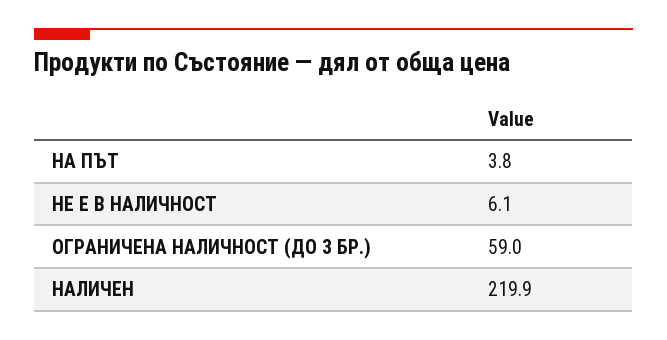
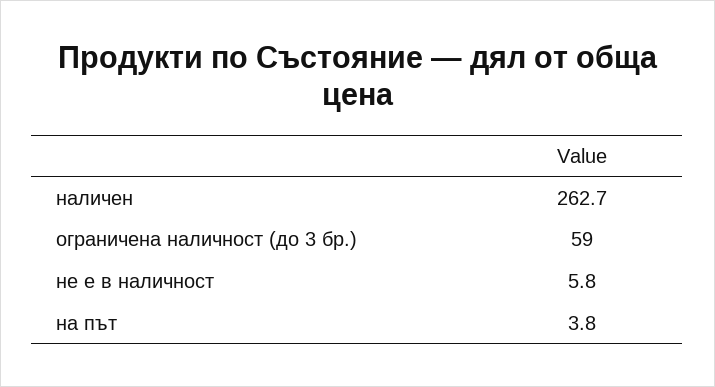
  {
    "НА ПЪТ": 3.8,
-   "НЕ Е В НАЛИЧНОСТ": 6.1,
+   "НЕ Е В НАЛИЧНОСТ": 5.8,
    "ОГРАНИЧЕНА НАЛИЧНОСТ (ДО 3 БР.)": 59,
-   "НАЛИЧЕН": 219.9
+   "НАЛИЧЕН": 262.7
  }

